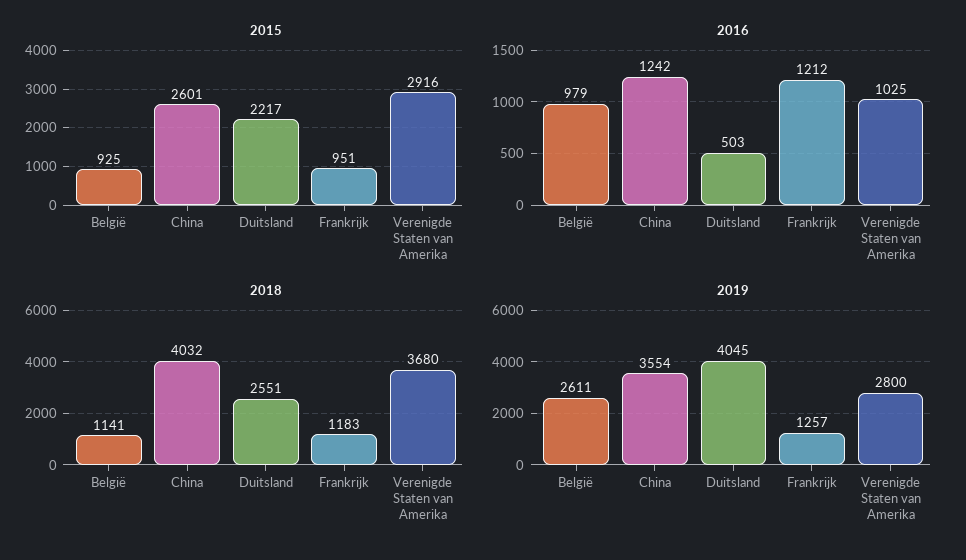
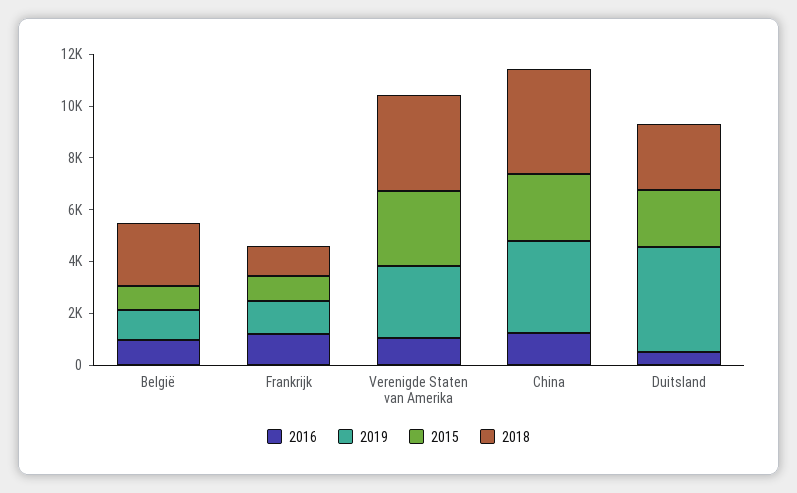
  {
    "2015": {
      "België": 925,
      "China": 2601,
      "Duitsland": 2217,
      "Frankrijk": 951,
      "Verenigde Staten van Amerika": 2916
    },
    "2016": {
      "België": 979,
      "China": 1242,
      "Duitsland": 503,
      "Frankrijk": 1212,
      "Verenigde Staten van Amerika": 1025
    },
    "2018": {
-     "België": 1141,
+     "België": 2500,
      "China": 4032,
      "Duitsland": 2551,
      "Frankrijk": 1183,
      "Verenigde Staten van Amerika": 3680
    },
    "2019": {
-     "België": 2611,
+     "België": 1000,
      "China": 3554,
      "Duitsland": 4045,
      "Frankrijk": 1257,
      "Verenigde Staten van Amerika": 2800
    }
  }

